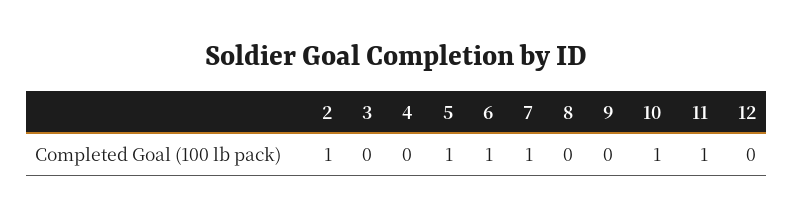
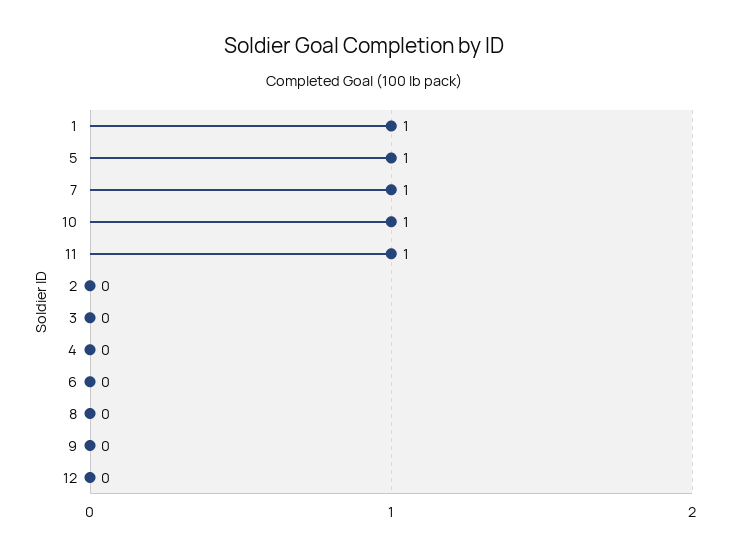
  {
-   "2": 1,
+   "2": 0,
    "3": 0,
    "4": 0,
    "5": 1,
-   "6": 1,
+   "6": 0,
    "7": 1,
    "8": 0,
    "9": 0,
    "10": 1,
    "11": 1,
-   "12": 0
+   "12": 0,
+   "1": 1
  }

